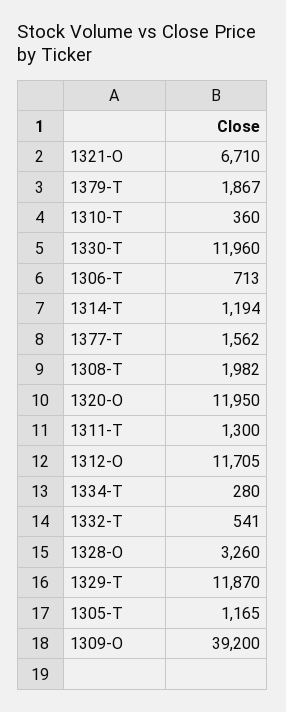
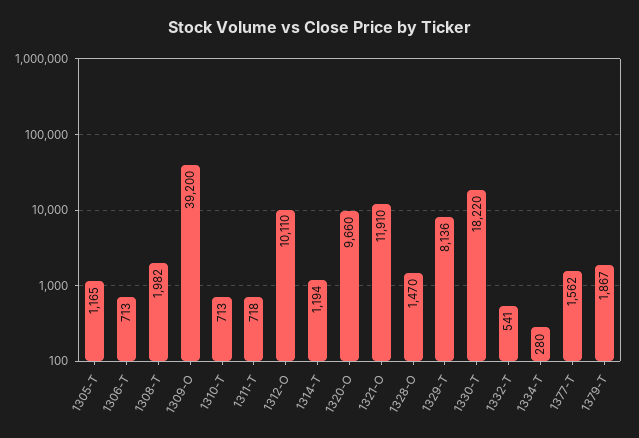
  {
-   "1321-O": 6710,
+   "1321-O": 11910,
    "1379-T": 1867,
-   "1310-T": 360,
+   "1310-T": 713,
-   "1330-T": 11960,
+   "1330-T": 18220,
    "1306-T": 713,
    "1314-T": 1194,
    "1377-T": 1562,
    "1308-T": 1982,
-   "1320-O": 11950,
+   "1320-O": 9660,
-   "1311-T": 1300,
+   "1311-T": 718,
-   "1312-O": 11705,
+   "1312-O": 10110,
    "1334-T": 280,
    "1332-T": 541,
-   "1328-O": 3260,
+   "1328-O": 1470,
-   "1329-T": 11870,
+   "1329-T": 8136,
    "1305-T": 1165,
    "1309-O": 39200
  }

